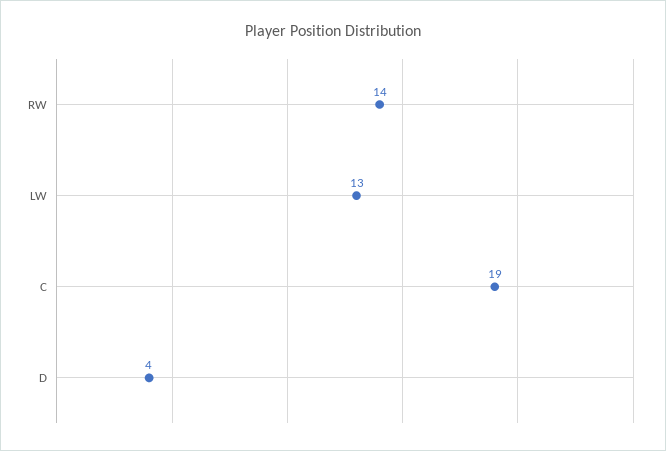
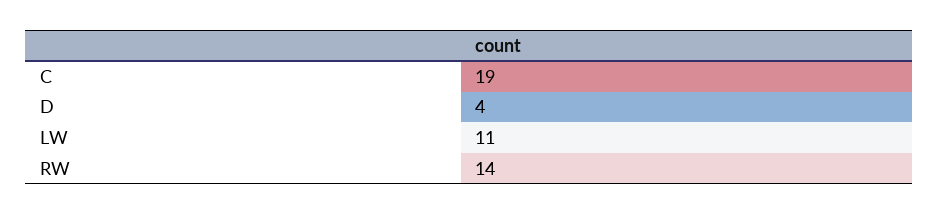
  {
    "RW": 14,
-   "LW": 13,
+   "LW": 11,
    "C": 19,
    "D": 4
  }

